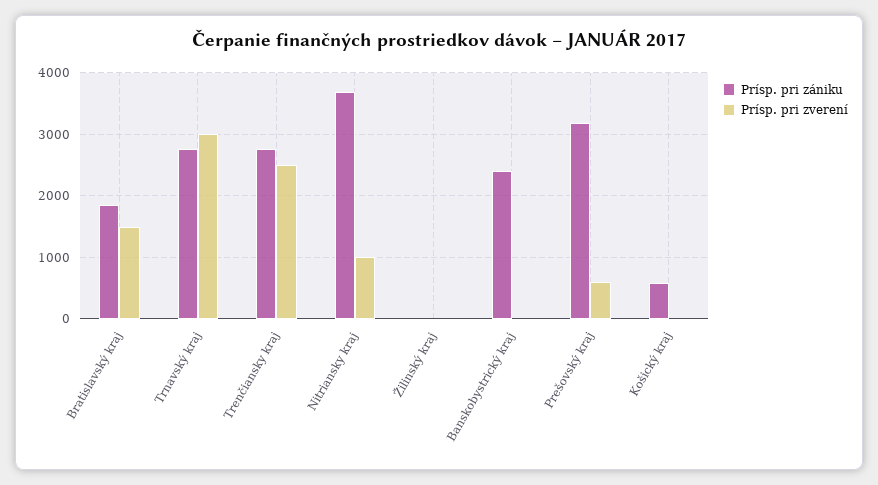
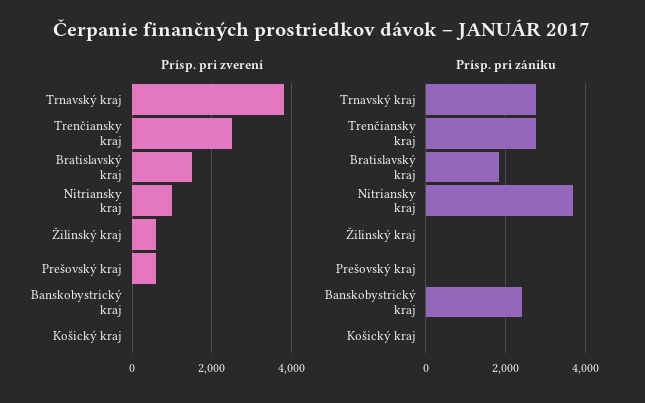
  {
    "Prísp. pri zániku": {
      "Bratislavský kraj": 1800,
      "Trnavský kraj": 2800,
      "Trenčiansky kraj": 2800,
      "Nitriansky kraj": 3700,
      "Žilinský kraj": 0,
      "Banskobystrický kraj": 2400,
-     "Prešovský kraj": 3200,
+     "Prešovský kraj": 0,
-     "Košický kraj": 600
+     "Košický kraj": 0
    },
    "Prísp. pri zverení": {
      "Bratislavský kraj": 1500,
-     "Trnavský kraj": 3000,
+     "Trnavský kraj": 3800,
      "Trenčiansky kraj": 2500,
      "Nitriansky kraj": 1000,
-     "Žilinský kraj": 0,
+     "Žilinský kraj": 600,
      "Banskobystrický kraj": 0,
      "Prešovský kraj": 600,
      "Košický kraj": 0
    }
  }

